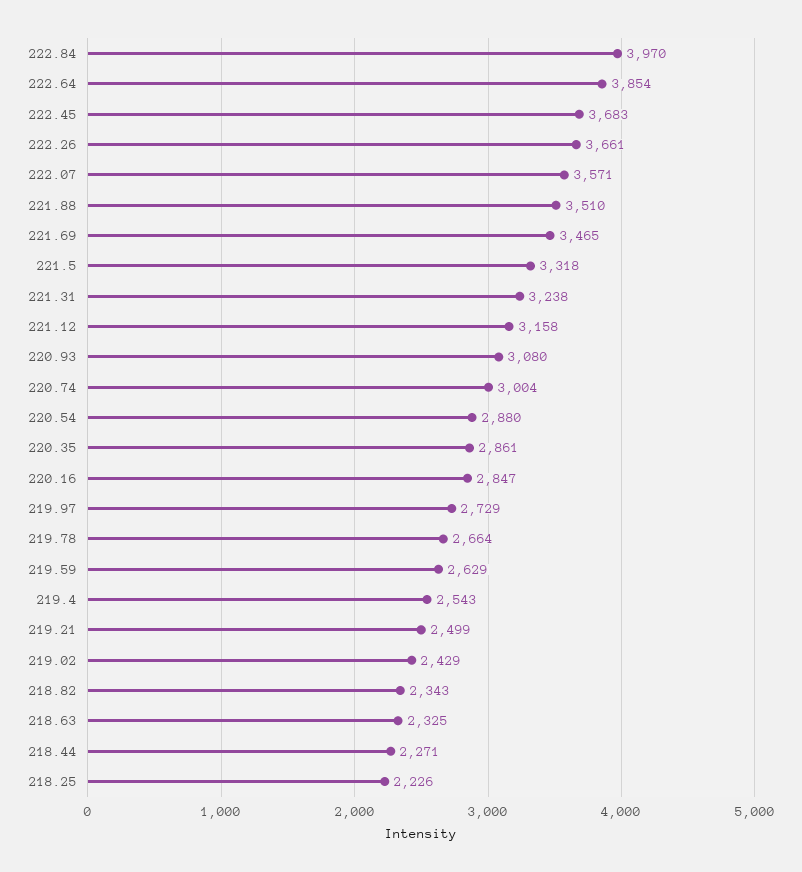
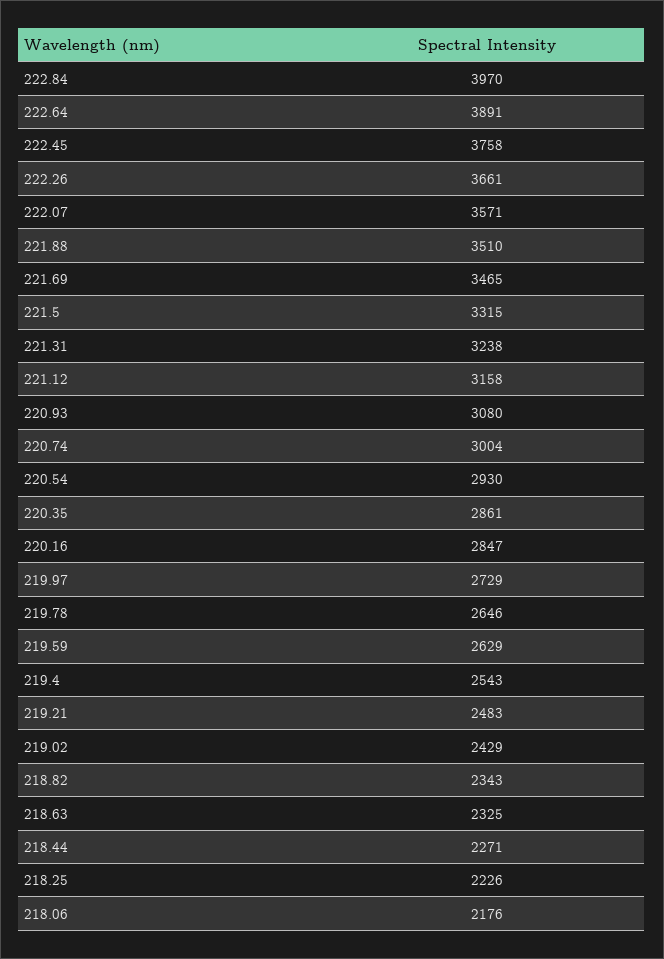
  {
    "222.84": 3970,
-   "222.64": 3854,
+   "222.64": 3891,
-   "222.45": 3683,
+   "222.45": 3758,
    "222.26": 3661,
    "222.07": 3571,
    "221.88": 3510,
    "221.69": 3465,
-   "221.5": 3318,
+   "221.5": 3315,
    "221.31": 3238,
    "221.12": 3158,
    "220.93": 3080,
    "220.74": 3004,
-   "220.54": 2880,
+   "220.54": 2930,
    "220.35": 2861,
    "220.16": 2847,
    "219.97": 2729,
-   "219.78": 2664,
+   "219.78": 2646,
    "219.59": 2629,
    "219.4": 2543,
-   "219.21": 2499,
+   "219.21": 2483,
    "219.02": 2429,
    "218.82": 2343,
    "218.63": 2325,
    "218.44": 2271,
-   "218.25": 2226
+   "218.25": 2226,
+   "218.06": 2176
  }

